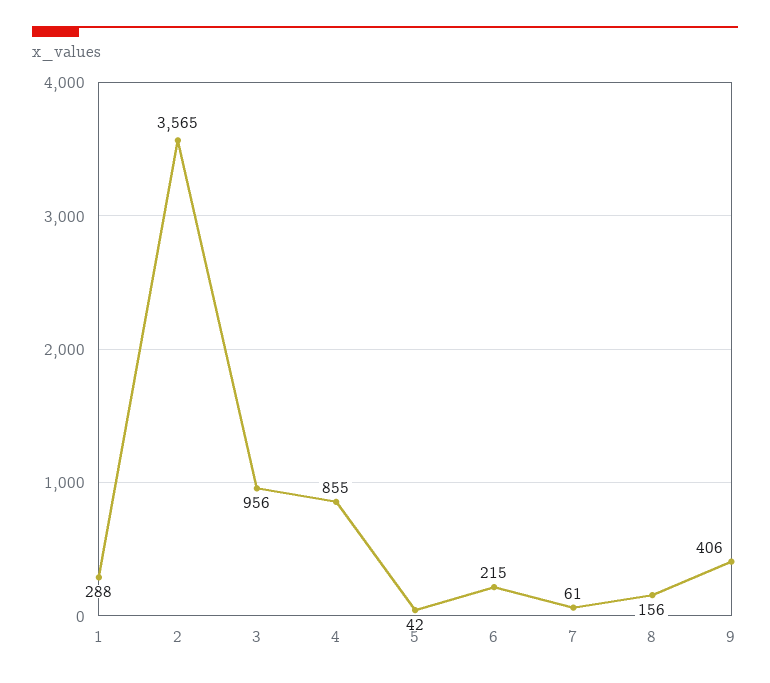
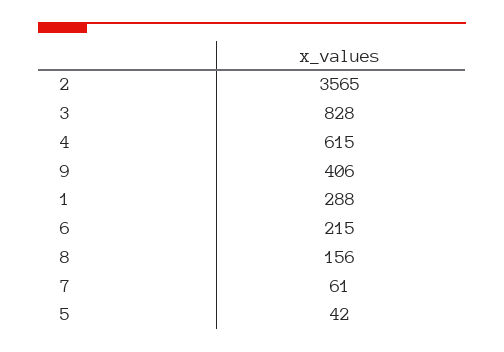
  {
    "1": 288,
    "2": 3565,
-   "3": 956,
+   "3": 828,
-   "4": 855,
+   "4": 615,
    "5": 42,
    "6": 215,
    "7": 61,
    "8": 156,
    "9": 406
  }

